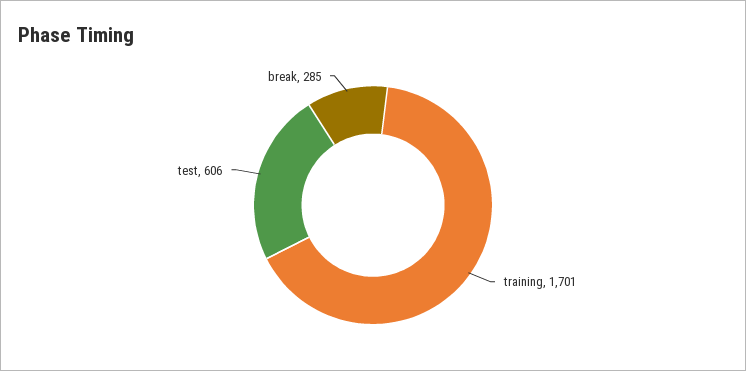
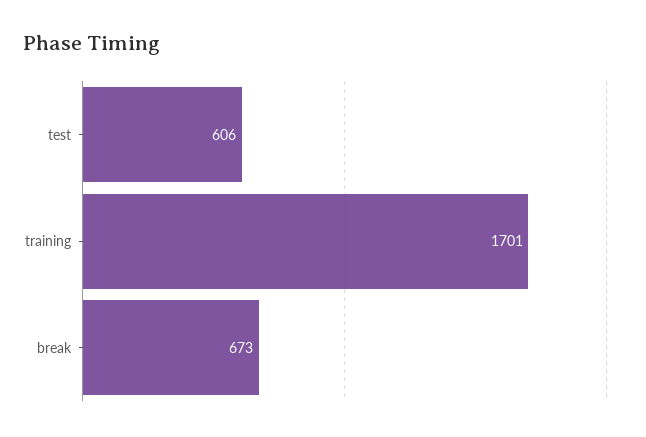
  {
    "training": 1701,
    "test": 606,
-   "break": 285
+   "break": 673
  }

